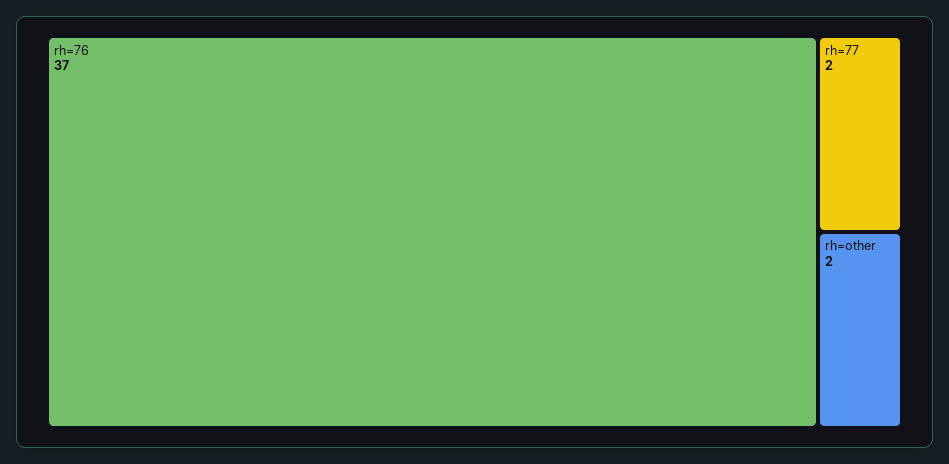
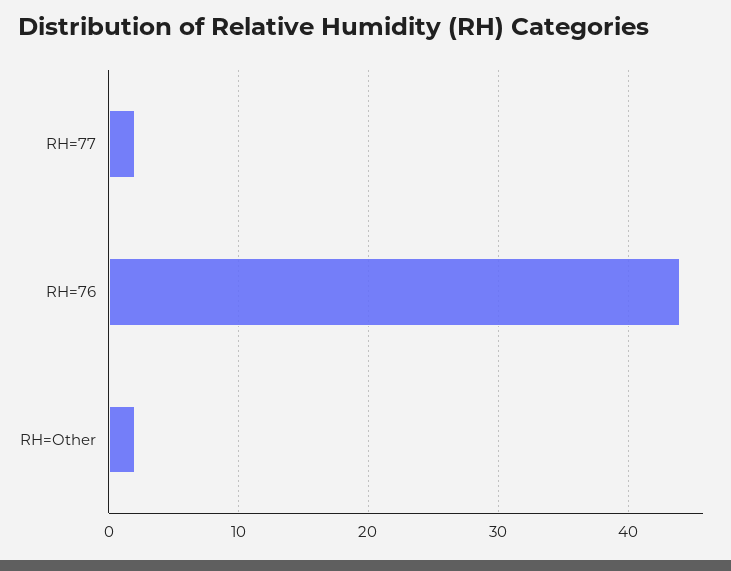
  {
-   "rh=76": 37,
+   "rh=76": 44,
    "rh=77": 2,
    "rh=other": 2
  }

